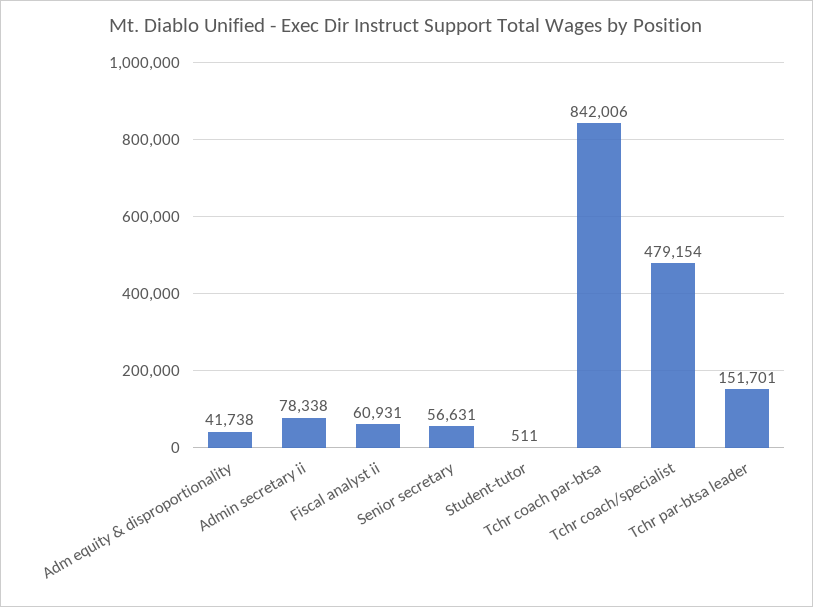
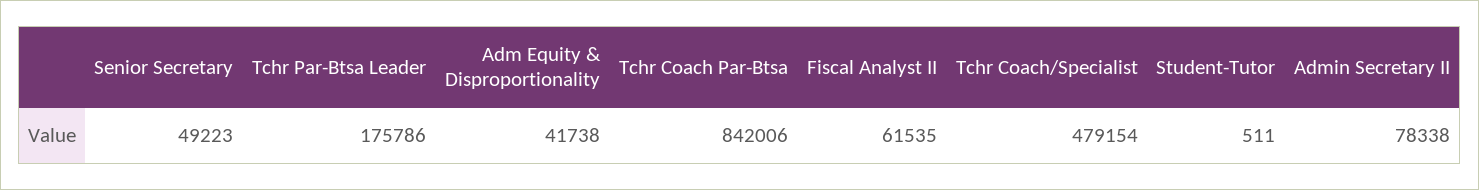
  {
    "Adm equity & disproportionality": 41738,
    "Admin secretary ii": 78338,
-   "Fiscal analyst ii": 60931,
+   "Fiscal analyst ii": 61535,
-   "Senior secretary": 56631,
+   "Senior secretary": 49223,
    "Student-tutor": 511,
    "Tchr coach par-btsa": 842006,
    "Tchr coach/specialist": 479154,
-   "Tchr par-btsa leader": 151701
+   "Tchr par-btsa leader": 175786
  }

